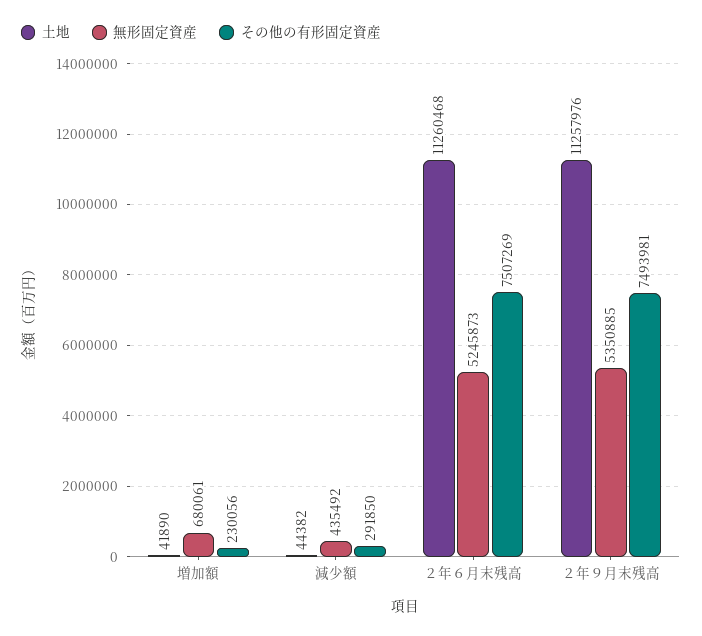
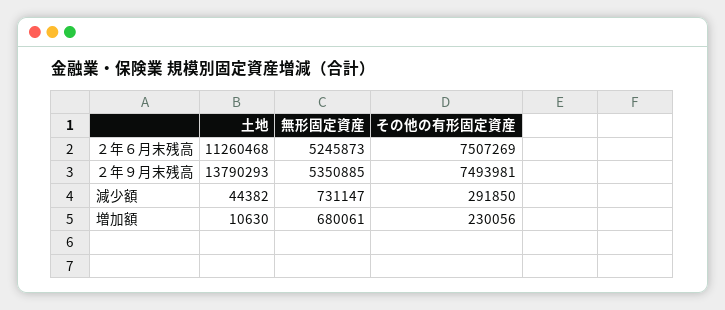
  {
    "土地": {
-     "増加額": 41890,
+     "増加額": 10630,
      "減少額": 44382,
      "２年６月末残高": 11260468,
-     "２年９月末残高": 11257976
+     "２年９月末残高": 13790293
    },
    "無形固定資産": {
      "増加額": 680061,
-     "減少額": 435492,
+     "減少額": 731147,
      "２年６月末残高": 5245873,
      "２年９月末残高": 5350885
    },
    "その他の有形固定資産": {
      "増加額": 230056,
      "減少額": 291850,
      "２年６月末残高": 7507269,
      "２年９月末残高": 7493981
    }
  }

